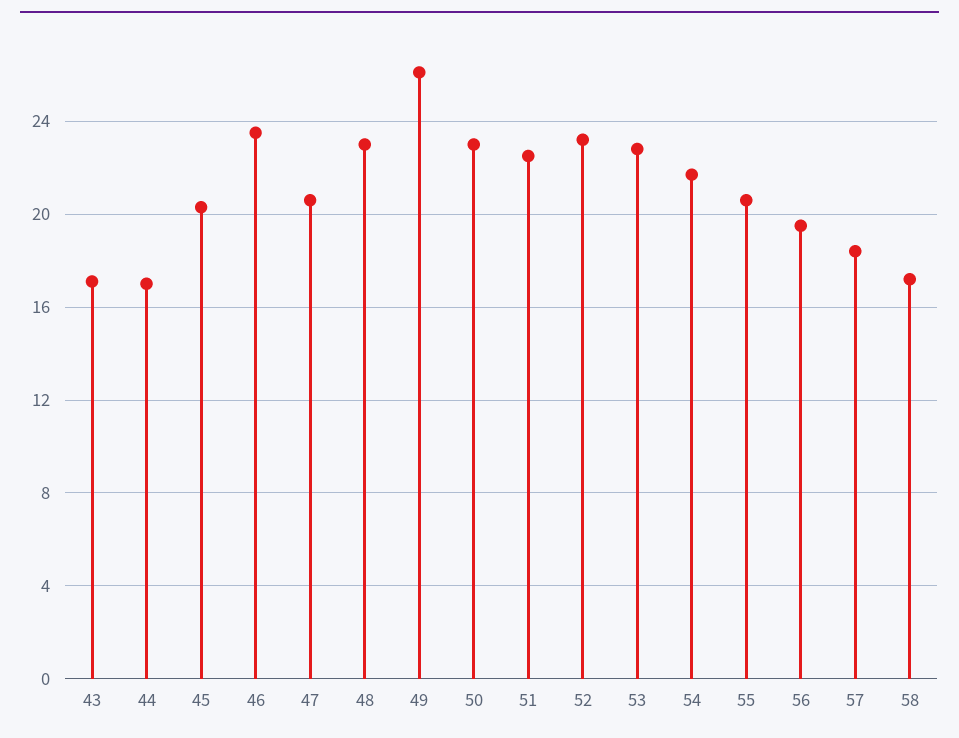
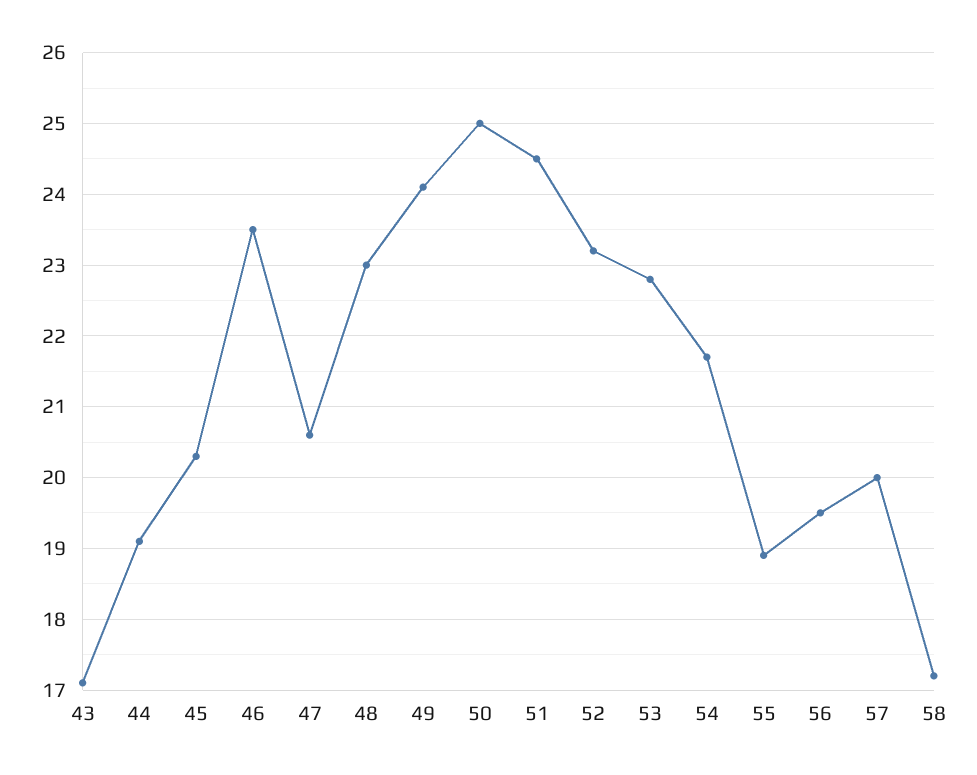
  {
    "43": 17.1,
-   "44": 17,
+   "44": 19.1,
    "45": 20.3,
    "46": 23.5,
    "47": 20.6,
    "48": 23,
-   "49": 26,
+   "49": 24.1,
-   "50": 23,
+   "50": 25,
-   "51": 22.5,
+   "51": 24.5,
    "52": 23.2,
    "53": 22.8,
    "54": 21.7,
-   "55": 20.5,
+   "55": 18.9,
    "56": 19.5,
-   "57": 18.5,
+   "57": 20,
    "58": 17.2
  }

